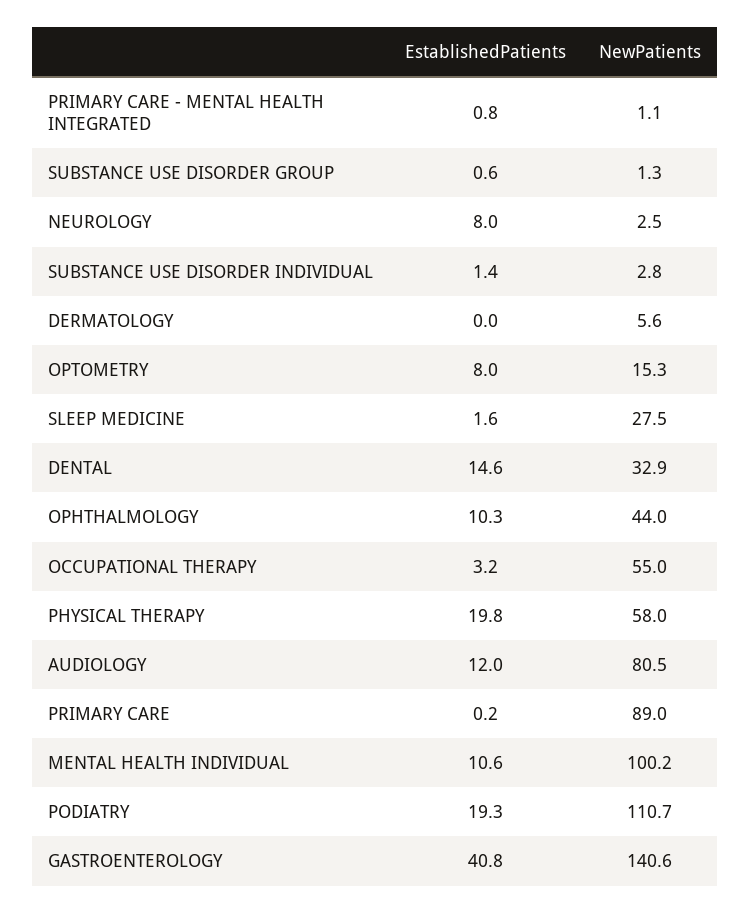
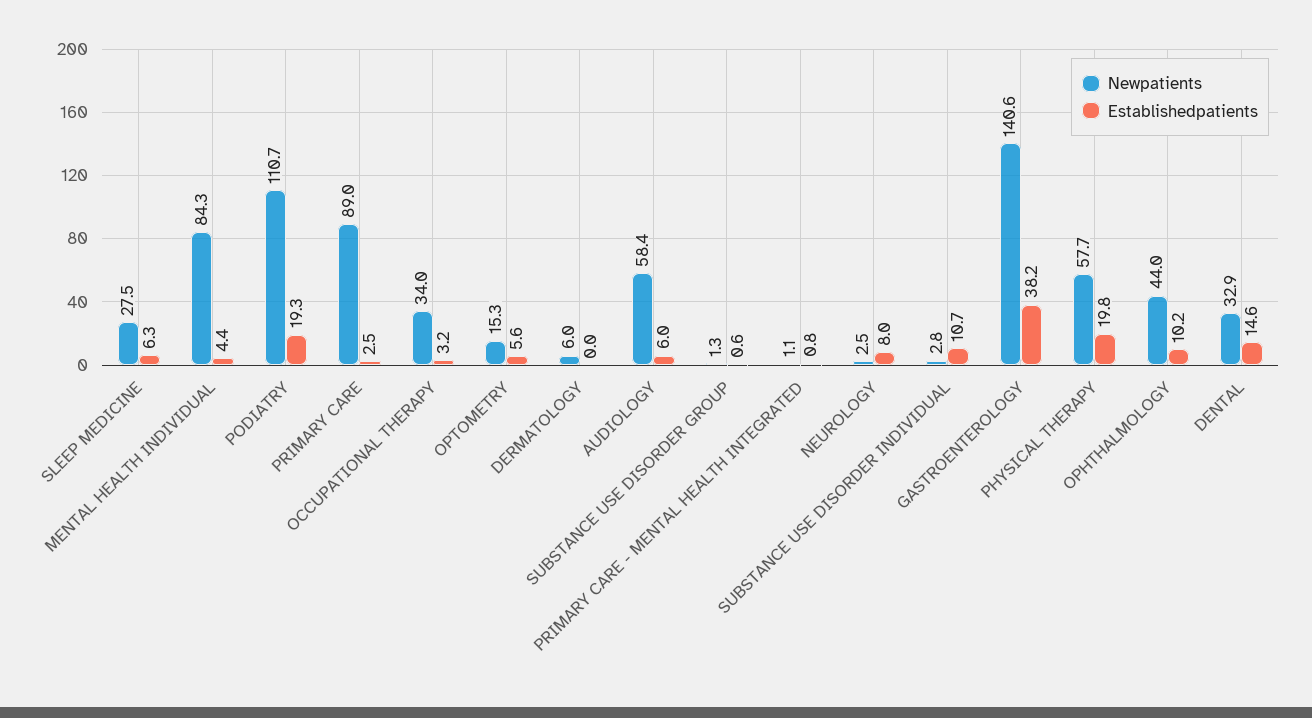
  {
    "EstablishedPatients": {
      "PRIMARY CARE - MENTAL HEALTH INTEGRATED": 0.8,
      "SUBSTANCE USE DISORDER GROUP": 0.6,
      "NEUROLOGY": 8,
-     "SUBSTANCE USE DISORDER INDIVIDUAL": 1.4,
+     "SUBSTANCE USE DISORDER INDIVIDUAL": 10.7,
      "DERMATOLOGY": 0,
-     "OPTOMETRY": 8,
+     "OPTOMETRY": 5.6,
-     "SLEEP MEDICINE": 1.6,
+     "SLEEP MEDICINE": 6.3,
      "DENTAL": 14.6,
-     "OPHTHALMOLOGY": 10.3,
+     "OPHTHALMOLOGY": 10.2,
      "OCCUPATIONAL THERAPY": 3.2,
      "PHYSICAL THERAPY": 19.8,
-     "AUDIOLOGY": 12,
+     "AUDIOLOGY": 6,
-     "PRIMARY CARE": 0.2,
+     "PRIMARY CARE": 2.5,
-     "MENTAL HEALTH INDIVIDUAL": 10.6,
+     "MENTAL HEALTH INDIVIDUAL": 4.4,
      "PODIATRY": 19.3,
-     "GASTROENTEROLOGY": 40.8
+     "GASTROENTEROLOGY": 38.2
    },
    "NewPatients": {
      "PRIMARY CARE - MENTAL HEALTH INTEGRATED": 1.1,
      "SUBSTANCE USE DISORDER GROUP": 1.3,
      "NEUROLOGY": 2.5,
      "SUBSTANCE USE DISORDER INDIVIDUAL": 2.8,
-     "DERMATOLOGY": 5.6,
+     "DERMATOLOGY": 6,
      "OPTOMETRY": 15.3,
      "SLEEP MEDICINE": 27.5,
      "DENTAL": 32.9,
      "OPHTHALMOLOGY": 44,
-     "OCCUPATIONAL THERAPY": 55,
+     "OCCUPATIONAL THERAPY": 34,
-     "PHYSICAL THERAPY": 58,
+     "PHYSICAL THERAPY": 57.7,
-     "AUDIOLOGY": 80.5,
+     "AUDIOLOGY": 58.4,
      "PRIMARY CARE": 89,
-     "MENTAL HEALTH INDIVIDUAL": 100.2,
+     "MENTAL HEALTH INDIVIDUAL": 84.3,
      "PODIATRY": 110.7,
      "GASTROENTEROLOGY": 140.6
    }
  }

